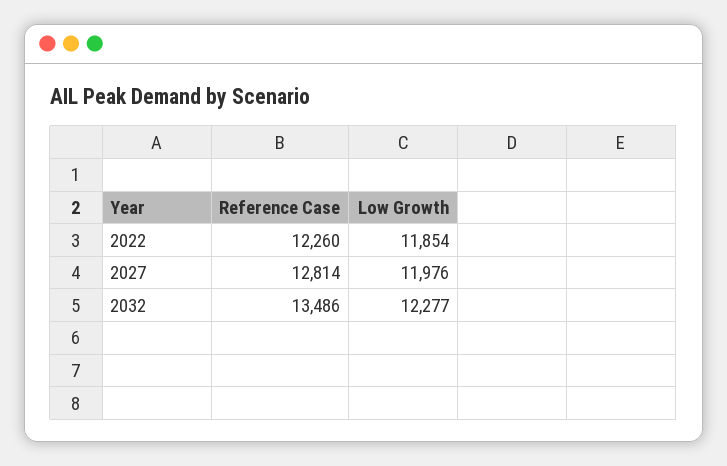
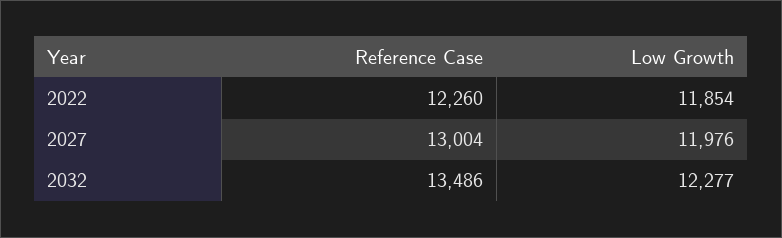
  {
    "Reference Case": {
      "2022": 12260,
-     "2027": 12814,
+     "2027": 13004,
      "2032": 13486
    },
    "Low Growth": {
      "2022": 11854,
      "2027": 11976,
      "2032": 12277
    }
  }

